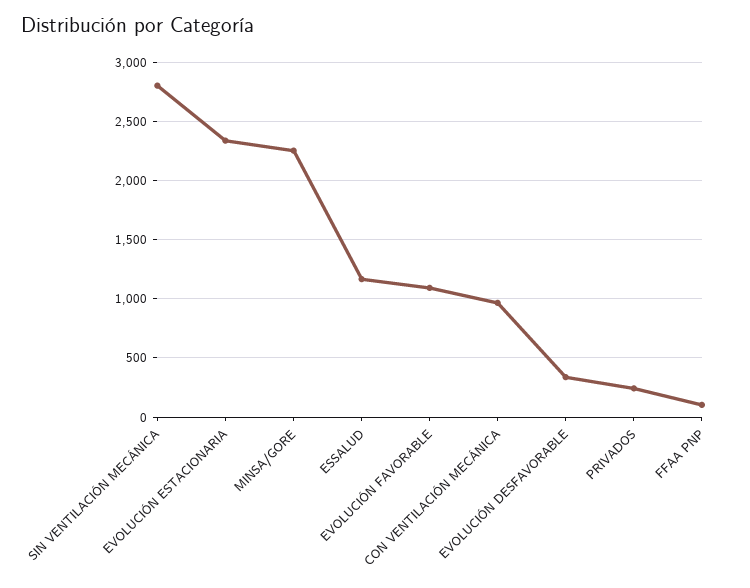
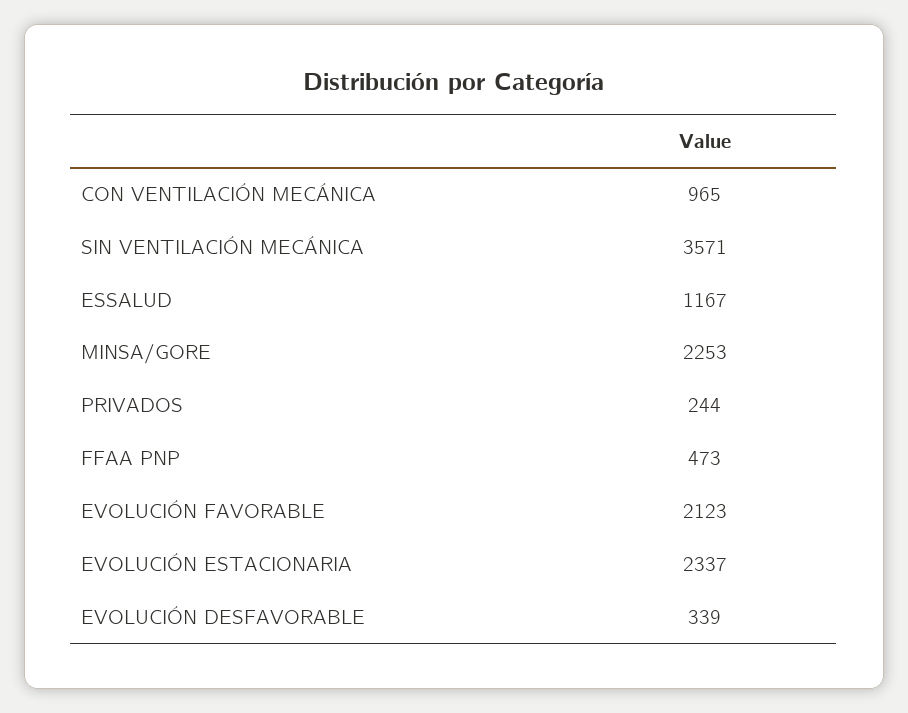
  {
-   "SIN VENTILACIÓN MECÁNICA": 2800,
+   "SIN VENTILACIÓN MECÁNICA": 3571,
    "EVOLUCIÓN ESTACIONARIA": 2337,
    "MINSA/GORE": 2253,
    "ESSALUD": 1167,
-   "EVOLUCIÓN FAVORABLE": 1100,
+   "EVOLUCIÓN FAVORABLE": 2123,
    "CON VENTILACIÓN MECÁNICA": 965,
    "EVOLUCIÓN DESFAVORABLE": 339,
    "PRIVADOS": 244,
-   "FFAA PNP": 100
+   "FFAA PNP": 473
  }

